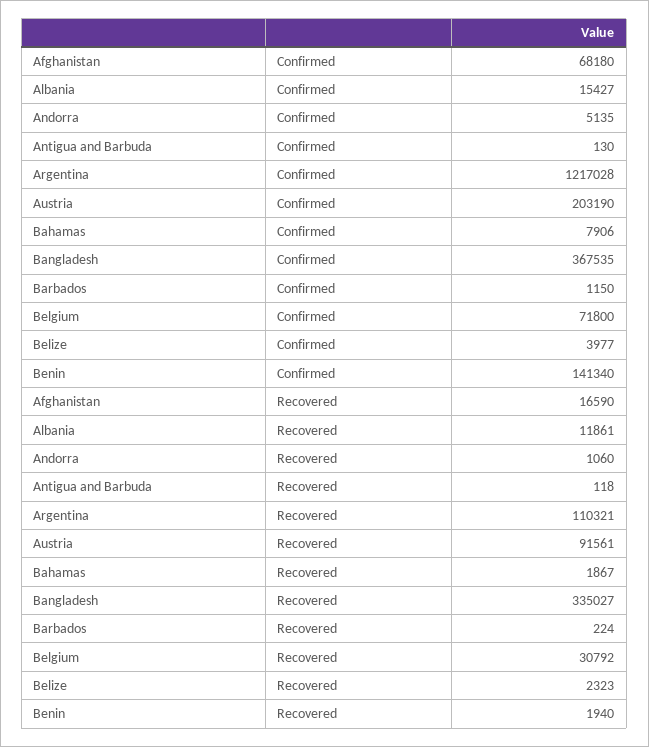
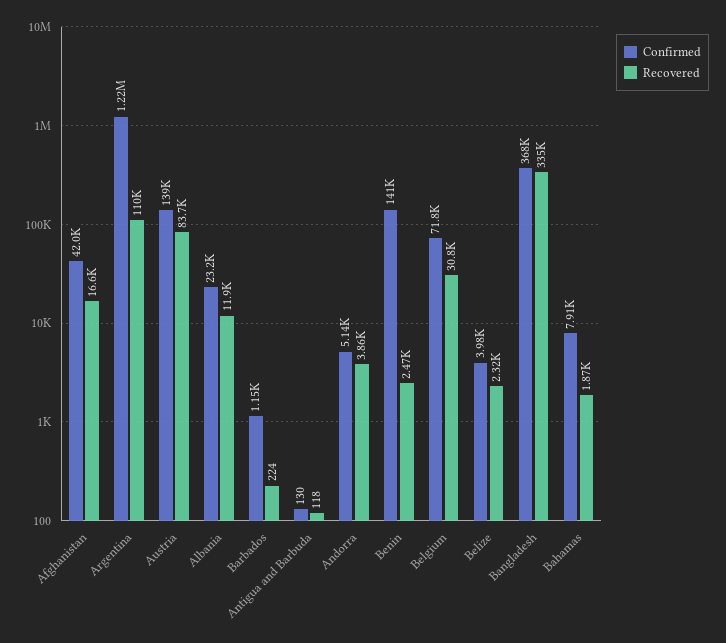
  {
    "Confirmed": {
-     "Afghanistan": 68180,
+     "Afghanistan": 42000,
-     "Albania": 15427,
+     "Albania": 23200,
      "Andorra": 5135,
      "Antigua and Barbuda": 130,
      "Argentina": 1217028,
-     "Austria": 203190,
+     "Austria": 139000,
      "Bahamas": 7906,
      "Bangladesh": 367535,
      "Barbados": 1150,
      "Belgium": 71800,
      "Belize": 3977,
      "Benin": 141340
    },
    "Recovered": {
      "Afghanistan": 16590,
      "Albania": 11861,
-     "Andorra": 1060,
+     "Andorra": 3860,
      "Antigua and Barbuda": 118,
      "Argentina": 110321,
-     "Austria": 91561,
+     "Austria": 83700,
      "Bahamas": 1867,
      "Bangladesh": 335027,
      "Barbados": 224,
      "Belgium": 30792,
      "Belize": 2323,
-     "Benin": 1940
+     "Benin": 2470
    }
  }

